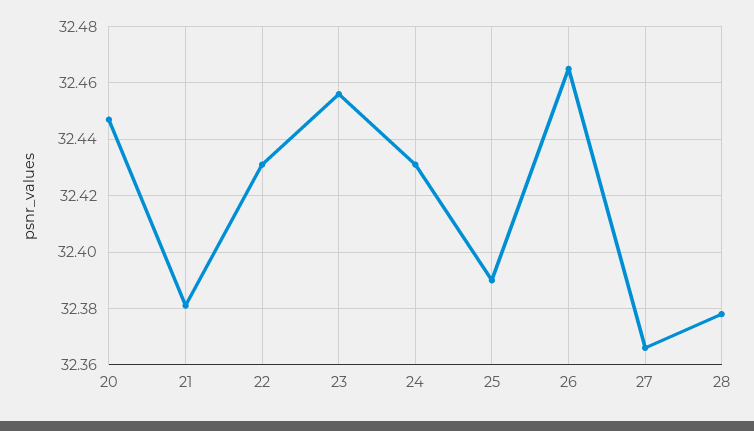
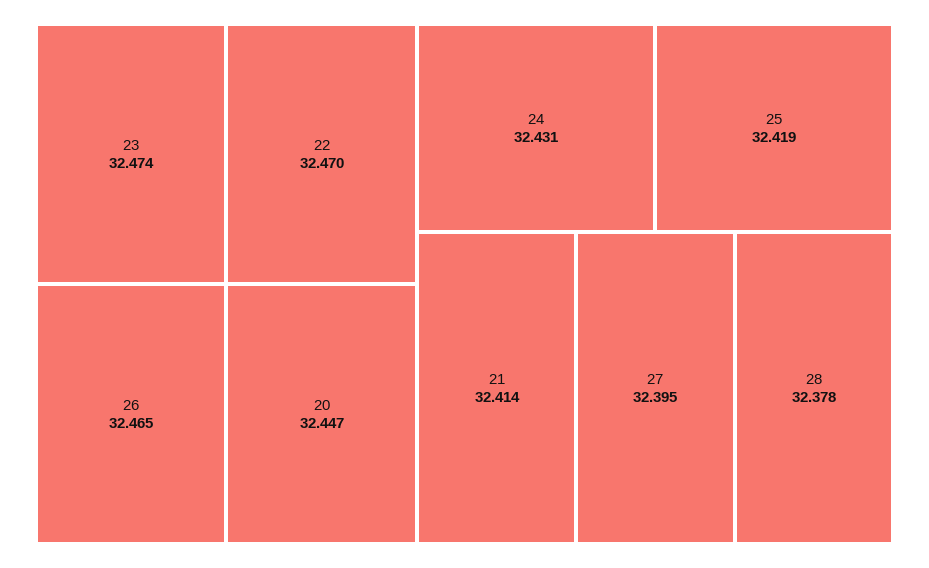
  {
    "20": 32.447,
-   "21": 32.38,
+   "21": 32.414,
-   "22": 32.43,
+   "22": 32.47,
-   "23": 32.455,
+   "23": 32.474,
    "24": 32.431,
-   "25": 32.39,
+   "25": 32.419,
    "26": 32.465,
-   "27": 32.365,
+   "27": 32.395,
    "28": 32.378
  }

